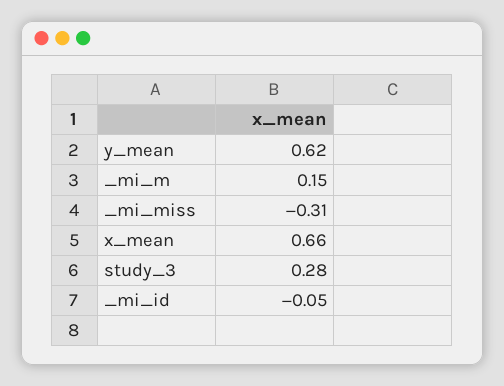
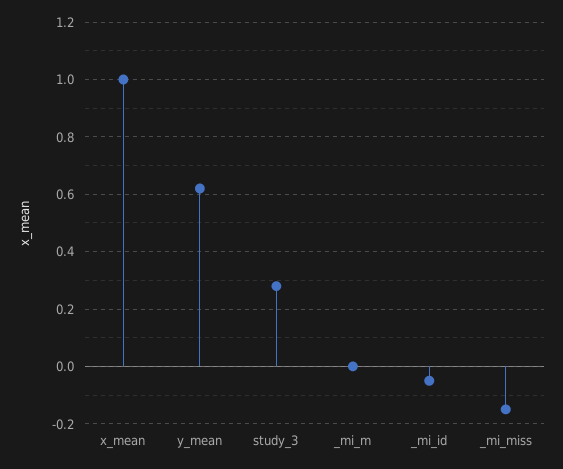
  {
    "y_mean": 0.62,
-   "_mi_m": 0.15,
+   "_mi_m": 0,
-   "_mi_miss": -0.31,
+   "_mi_miss": -0.15,
-   "x_mean": 0.66,
+   "x_mean": 1,
    "study_3": 0.28,
    "_mi_id": -0.05
  }

